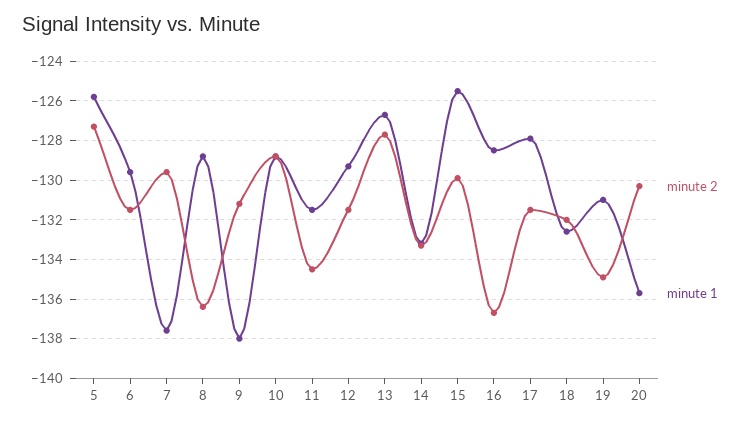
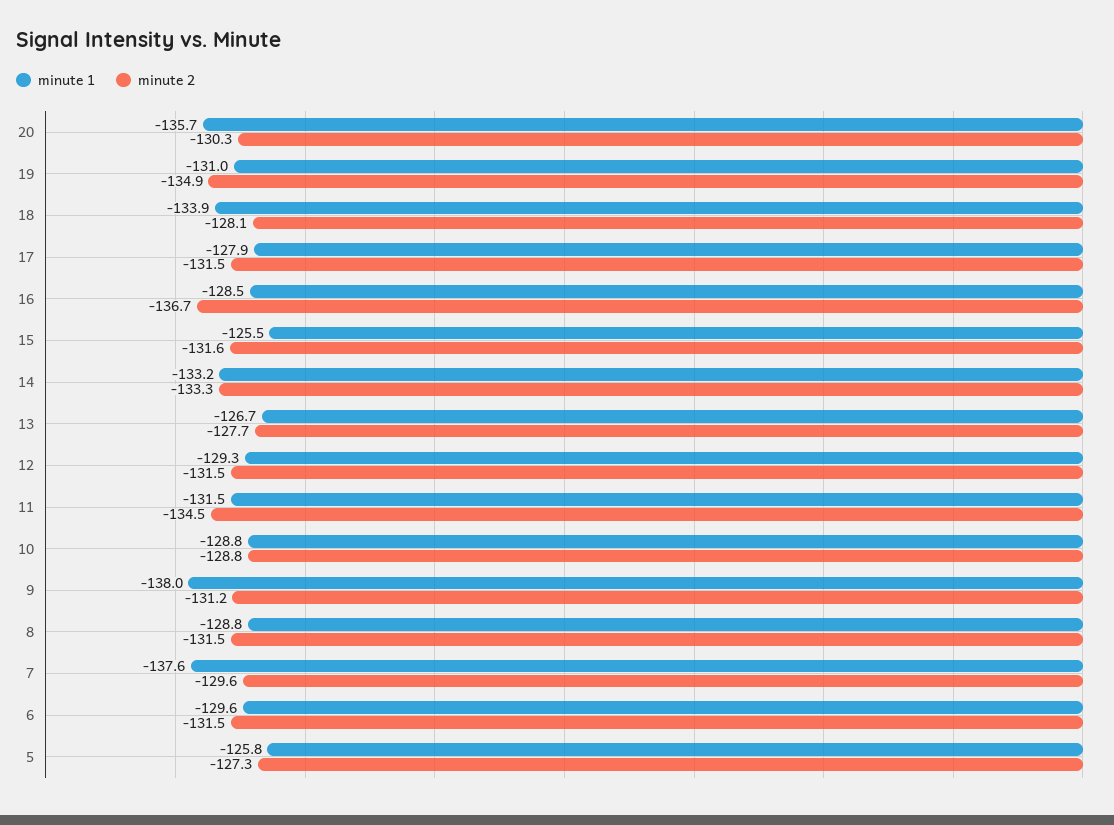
  {
    "minute 2": {
      "5": -127.3,
      "6": -131.5,
      "7": -129.6,
-     "8": -136.5,
+     "8": -131.5,
      "9": -131.2,
      "10": -128.8,
      "11": -134.5,
      "12": -131.5,
      "13": -127.7,
      "14": -133.3,
-     "15": -130,
+     "15": -131.6,
      "16": -136.7,
      "17": -131.5,
-     "18": -132,
+     "18": -128.1,
      "19": -134.9,
      "20": -130.3
    },
    "minute 1": {
      "5": -125.8,
      "6": -129.6,
      "7": -137.6,
      "8": -128.8,
      "9": -138,
      "10": -128.8,
      "11": -131.5,
      "12": -129.3,
      "13": -126.7,
      "14": -133.2,
      "15": -125.5,
      "16": -128.5,
      "17": -127.9,
-     "18": -132.5,
+     "18": -133.9,
      "19": -131,
      "20": -135.7
    }
  }

